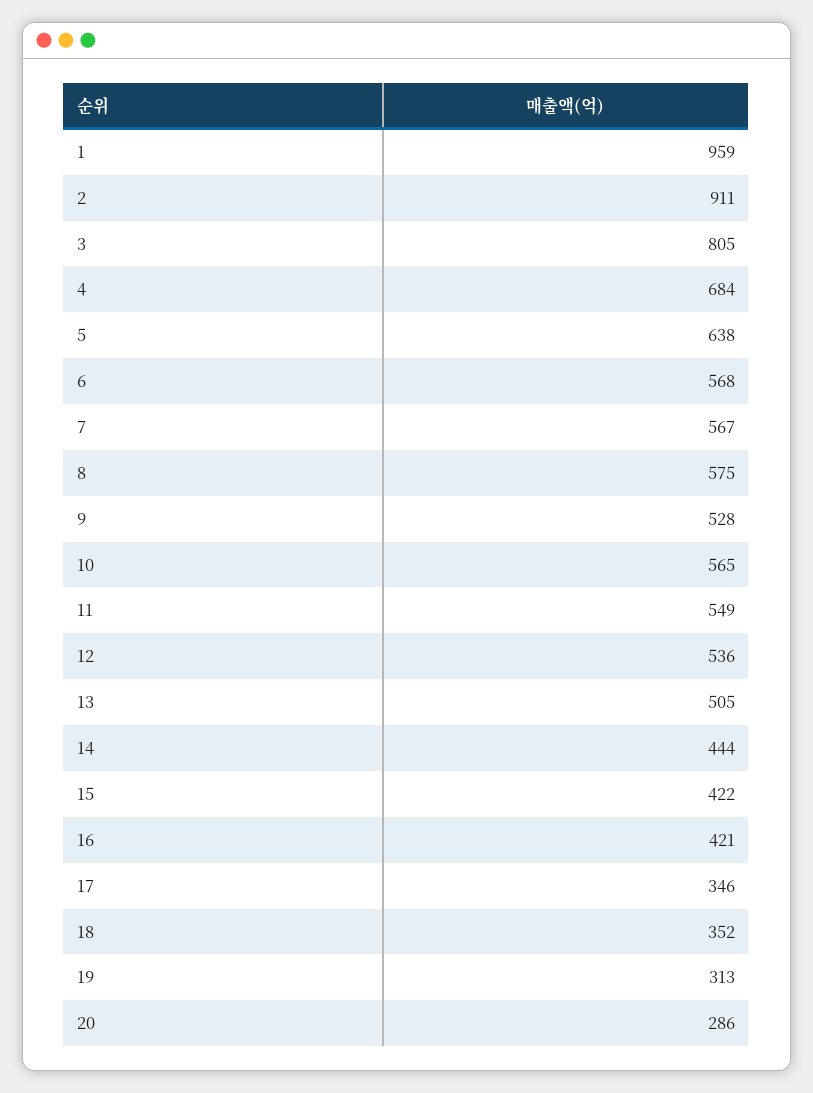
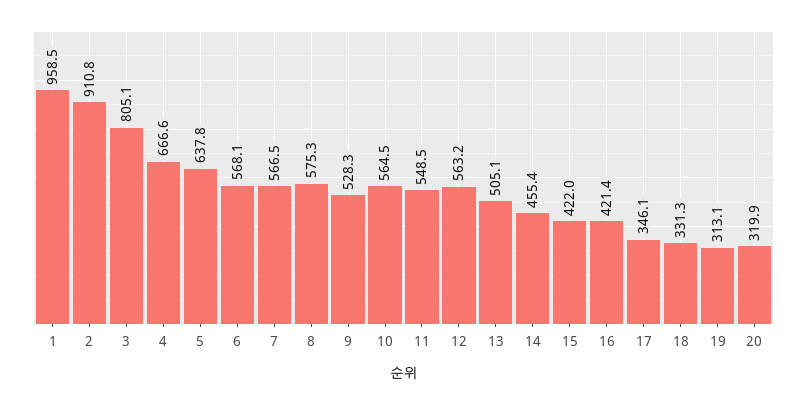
  {
    "1": 958.5,
    "2": 910.8,
    "3": 805.1,
-   "4": 684,
+   "4": 666.6,
    "5": 637.8,
    "6": 568.1,
    "7": 566.5,
    "8": 575.3,
    "9": 528.3,
    "10": 564.5,
    "11": 548.5,
-   "12": 536,
+   "12": 563.2,
    "13": 505.1,
-   "14": 444,
+   "14": 455.4,
    "15": 422,
    "16": 421.4,
    "17": 346.1,
-   "18": 352,
+   "18": 331.3,
    "19": 313.1,
-   "20": 286
+   "20": 319.9
  }

